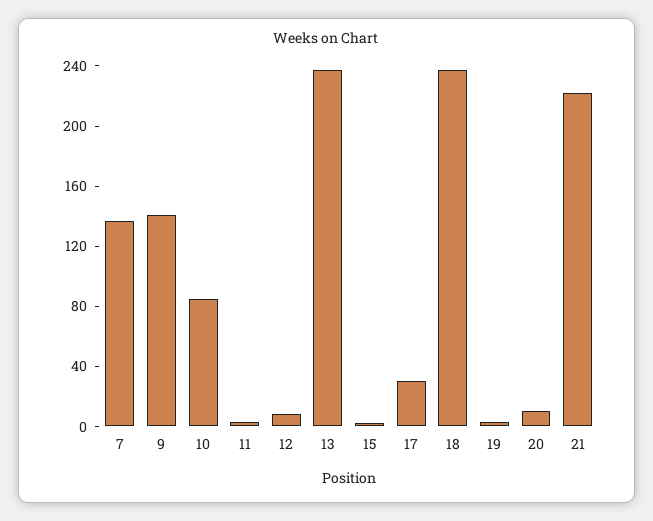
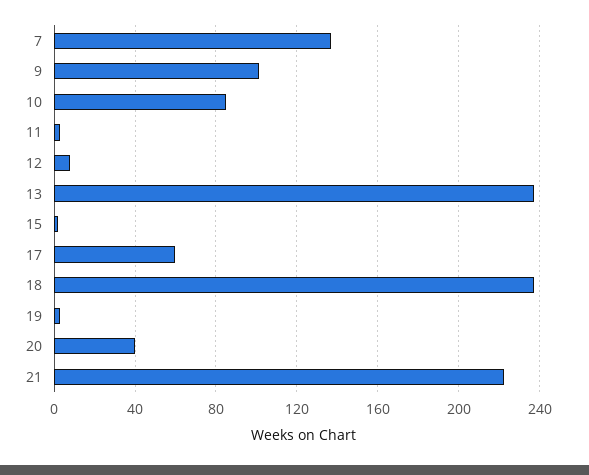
  {
    "7": 135,
-   "9": 140,
+   "9": 100,
    "10": 85,
    "11": 5,
    "12": 10,
    "13": 235,
    "15": 0,
-   "17": 30,
+   "17": 60,
    "18": 235,
    "19": 5,
-   "20": 10,
+   "20": 40,
    "21": 220
  }

